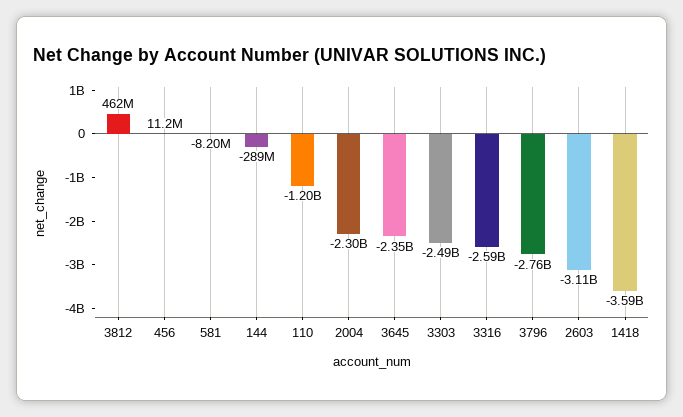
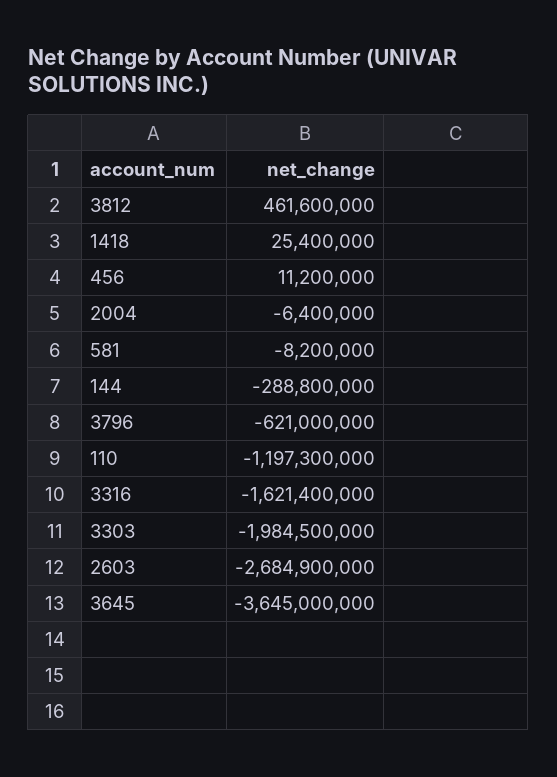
  {
    "3812": 461600000,
    "456": 11200000,
    "581": -8200000,
    "144": -288800000,
    "110": -1197300000,
-   "2004": -2300000000,
+   "2004": -6400000,
-   "3645": -2350000000,
+   "3645": -3645000000,
-   "3303": -2490000000,
+   "3303": -1984500000,
-   "3316": -2590000000,
+   "3316": -1621400000,
-   "3796": -2760000000,
+   "3796": -621000000,
-   "2603": -3110000000,
+   "2603": -2684900000,
-   "1418": -3590000000
+   "1418": 25400000
  }

